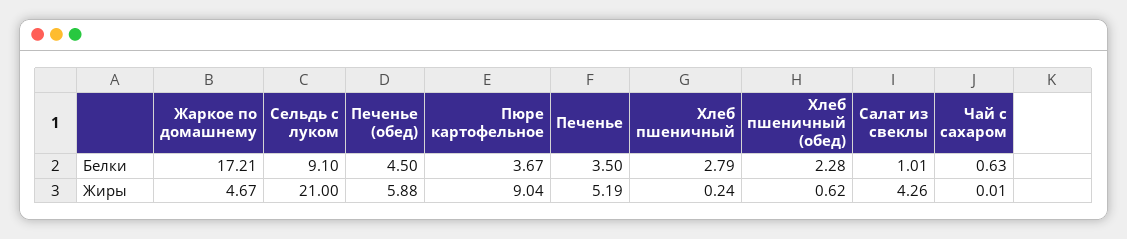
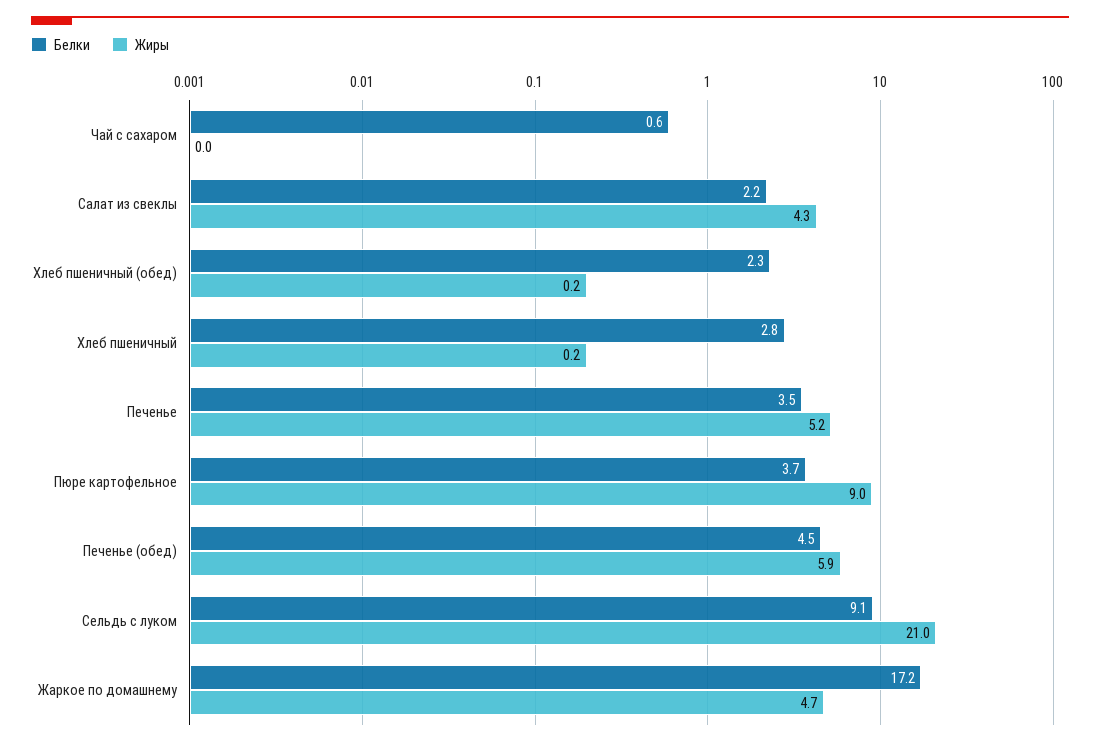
  {
    "Белки": {
      "Жаркое по домашнему": 17.21,
      "Сельдь с луком": 9.1,
      "Печенье (обед)": 4.5,
      "Пюре картофельное": 3.67,
      "Печенье": 3.5,
      "Хлеб пшеничный": 2.79,
      "Хлеб пшеничный (обед)": 2.28,
-     "Салат из свеклы": 1.01,
+     "Салат из свеклы": 2.2,
      "Чай с сахаром": 0.63
    },
    "Жиры": {
      "Жаркое по домашнему": 4.67,
      "Сельдь с луком": 21,
      "Печенье (обед)": 5.88,
      "Пюре картофельное": 9.04,
      "Печенье": 5.19,
      "Хлеб пшеничный": 0.24,
-     "Хлеб пшеничный (обед)": 0.62,
+     "Хлеб пшеничный (обед)": 0.2,
      "Салат из свеклы": 4.26,
      "Чай с сахаром": 0.01
    }
  }

